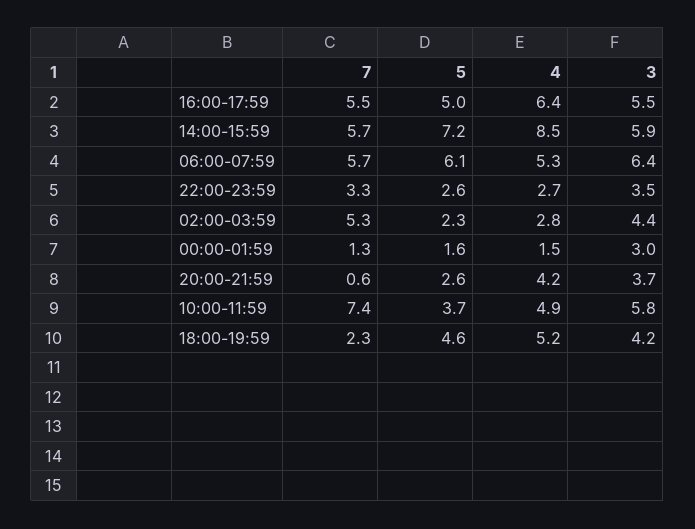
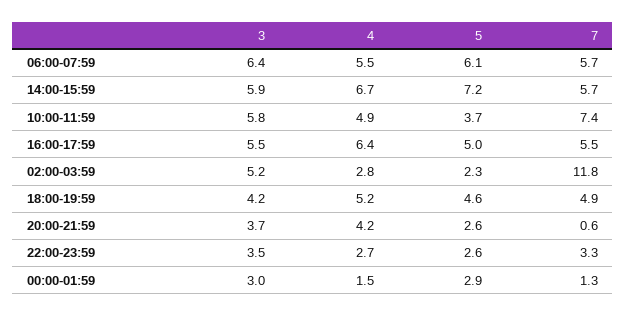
  {
    "7": {
      "16:00-17:59": 5.5,
      "14:00-15:59": 5.7,
      "06:00-07:59": 5.7,
      "22:00-23:59": 3.3,
-     "02:00-03:59": 5.3,
+     "02:00-03:59": 11.8,
      "00:00-01:59": 1.3,
      "20:00-21:59": 0.6,
      "10:00-11:59": 7.4,
-     "18:00-19:59": 2.3
+     "18:00-19:59": 4.9
    },
    "5": {
      "16:00-17:59": 5,
      "14:00-15:59": 7.2,
      "06:00-07:59": 6.1,
      "22:00-23:59": 2.6,
      "02:00-03:59": 2.3,
-     "00:00-01:59": 1.6,
+     "00:00-01:59": 2.9,
      "20:00-21:59": 2.6,
      "10:00-11:59": 3.7,
      "18:00-19:59": 4.6
    },
    "4": {
      "16:00-17:59": 6.4,
-     "14:00-15:59": 8.5,
+     "14:00-15:59": 6.7,
-     "06:00-07:59": 5.3,
+     "06:00-07:59": 5.5,
      "22:00-23:59": 2.7,
      "02:00-03:59": 2.8,
      "00:00-01:59": 1.5,
      "20:00-21:59": 4.2,
      "10:00-11:59": 4.9,
      "18:00-19:59": 5.2
    },
    "3": {
      "16:00-17:59": 5.5,
      "14:00-15:59": 5.9,
      "06:00-07:59": 6.4,
      "22:00-23:59": 3.5,
-     "02:00-03:59": 4.4,
+     "02:00-03:59": 5.2,
      "00:00-01:59": 3,
      "20:00-21:59": 3.7,
      "10:00-11:59": 5.8,
      "18:00-19:59": 4.2
    }
  }

